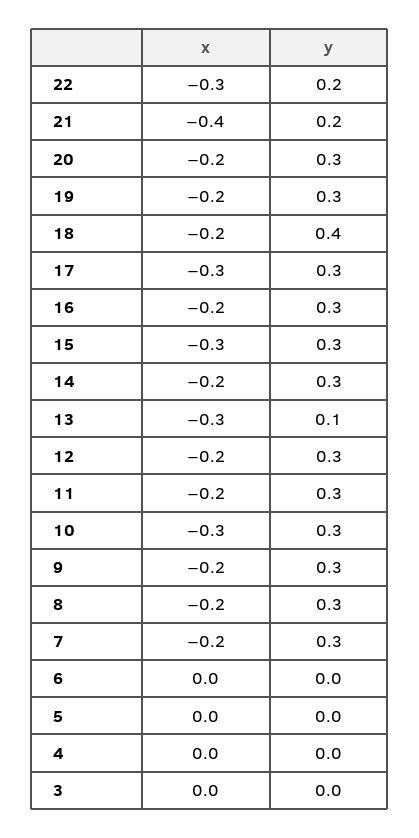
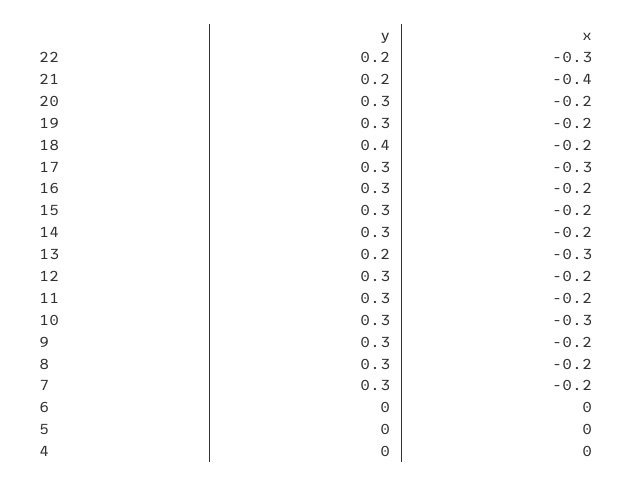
  {
    "x": {
      "22": -0.3,
      "21": -0.4,
      "20": -0.2,
      "19": -0.2,
      "18": -0.2,
      "17": -0.3,
      "16": -0.2,
-     "15": -0.3,
+     "15": -0.2,
      "14": -0.2,
      "13": -0.3,
      "12": -0.2,
      "11": -0.2,
      "10": -0.3,
      "9": -0.2,
      "8": -0.2,
      "7": -0.2,
      "6": 0,
      "5": 0,
-     "4": 0,
+     "4": 0
-     "3": 0
    },
    "y": {
      "22": 0.2,
      "21": 0.2,
      "20": 0.3,
      "19": 0.3,
      "18": 0.4,
      "17": 0.3,
      "16": 0.3,
      "15": 0.3,
      "14": 0.3,
-     "13": 0.1,
+     "13": 0.2,
      "12": 0.3,
      "11": 0.3,
      "10": 0.3,
      "9": 0.3,
      "8": 0.3,
      "7": 0.3,
      "6": 0,
      "5": 0,
-     "4": 0,
+     "4": 0
-     "3": 0
    }
  }

